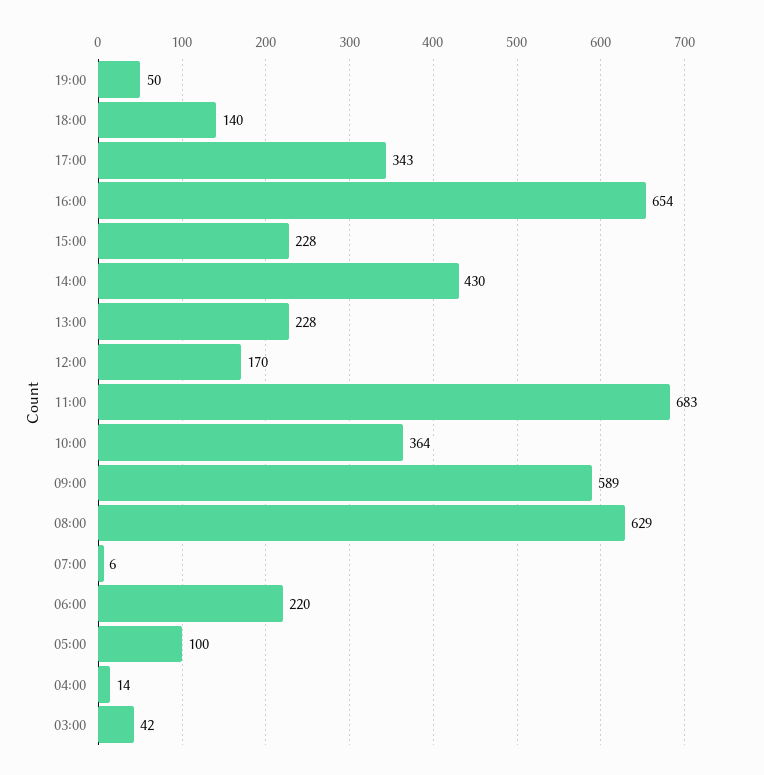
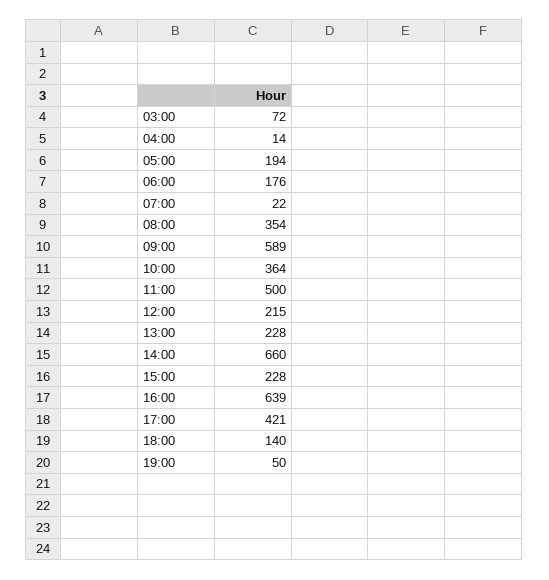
  {
    "19:00": 50,
    "18:00": 140,
-   "17:00": 343,
+   "17:00": 421,
-   "16:00": 654,
+   "16:00": 639,
    "15:00": 228,
-   "14:00": 430,
+   "14:00": 660,
    "13:00": 228,
-   "12:00": 170,
+   "12:00": 215,
-   "11:00": 683,
+   "11:00": 500,
    "10:00": 364,
    "09:00": 589,
-   "08:00": 629,
+   "08:00": 354,
-   "07:00": 6,
+   "07:00": 22,
-   "06:00": 220,
+   "06:00": 176,
-   "05:00": 100,
+   "05:00": 194,
    "04:00": 14,
-   "03:00": 42
+   "03:00": 72
  }

